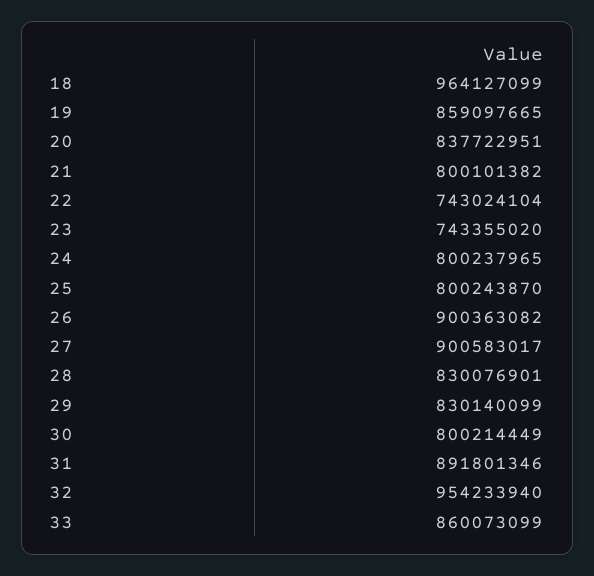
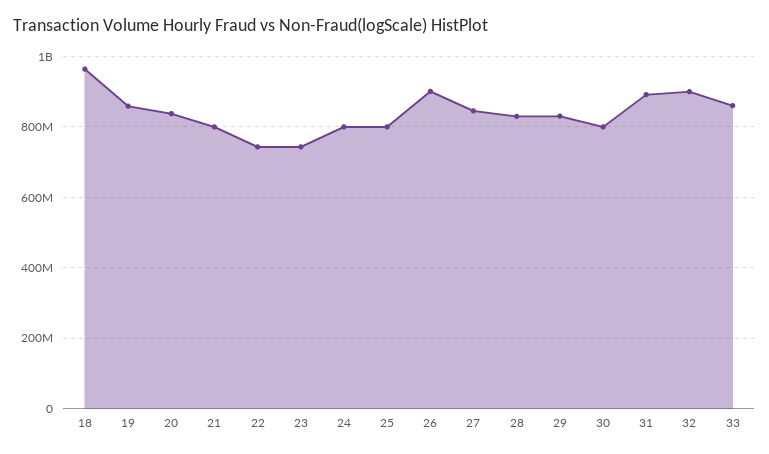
  {
    "18": 964127099,
    "19": 859097665,
    "20": 837722951,
    "21": 800101382,
    "22": 743024104,
    "23": 743355020,
    "24": 800237965,
    "25": 800243870,
    "26": 900363082,
-   "27": 900583017,
+   "27": 840000000,
    "28": 830076901,
    "29": 830140099,
    "30": 800214449,
    "31": 891801346,
-   "32": 954233940,
+   "32": 900000000,
    "33": 860073099
  }

